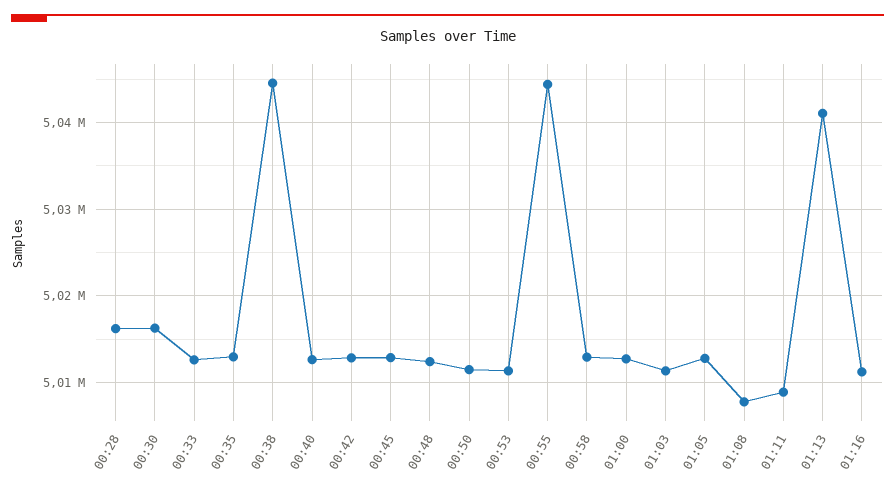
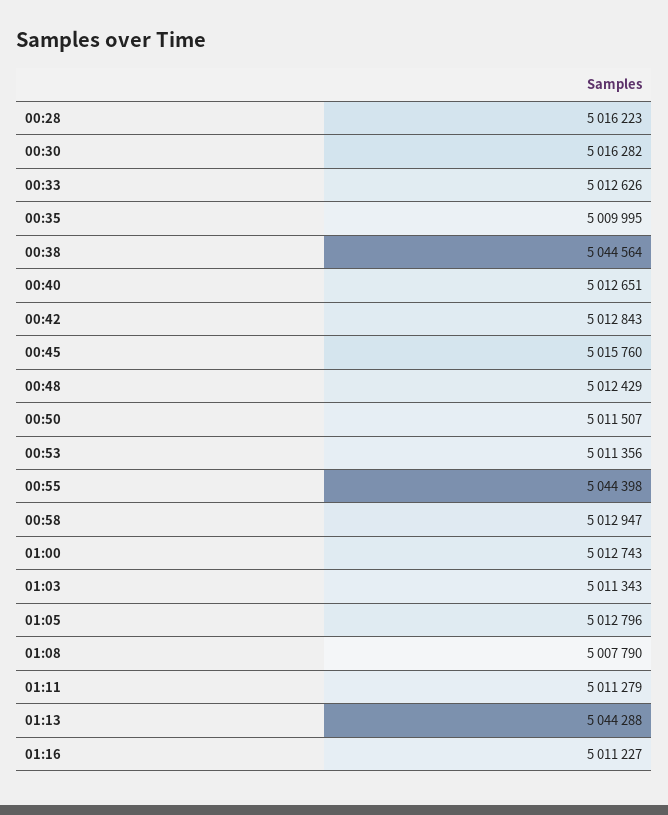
  {
    "00:28": 5016223,
    "00:30": 5016282,
    "00:33": 5012626,
-   "00:35": 5013000,
+   "00:35": 5009995,
    "00:38": 5044564,
    "00:40": 5012651,
    "00:42": 5012843,
-   "00:45": 5013000,
+   "00:45": 5015760,
    "00:48": 5012429,
    "00:50": 5011507,
    "00:53": 5011356,
    "00:55": 5044398,
    "00:58": 5012947,
    "01:00": 5012743,
    "01:03": 5011343,
    "01:05": 5012796,
    "01:08": 5007790,
-   "01:11": 5009000,
+   "01:11": 5011279,
-   "01:13": 5041000,
+   "01:13": 5044288,
    "01:16": 5011227
  }

